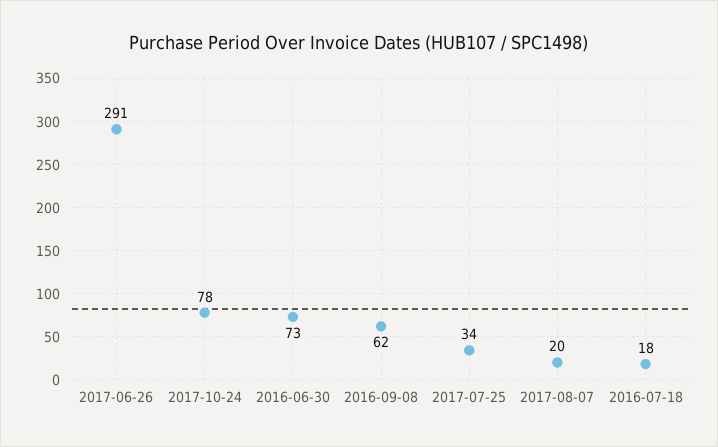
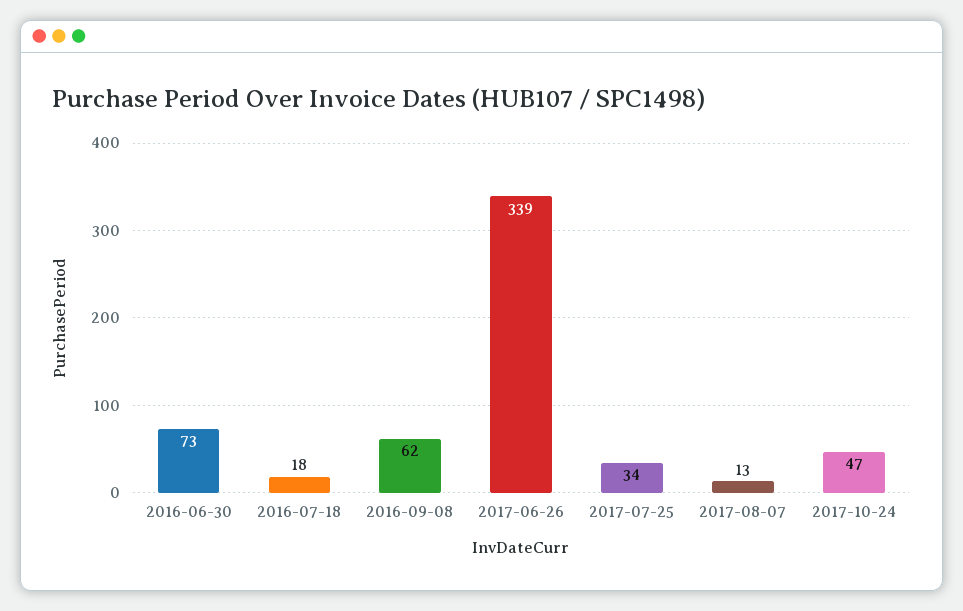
  {
-   "2017-06-26": 291,
+   "2017-06-26": 339,
-   "2017-10-24": 78,
+   "2017-10-24": 47,
    "2016-06-30": 73,
    "2016-09-08": 62,
    "2017-07-25": 34,
-   "2017-08-07": 20,
+   "2017-08-07": 13,
    "2016-07-18": 18
  }

